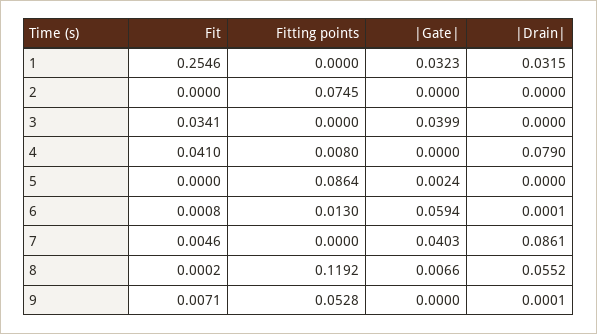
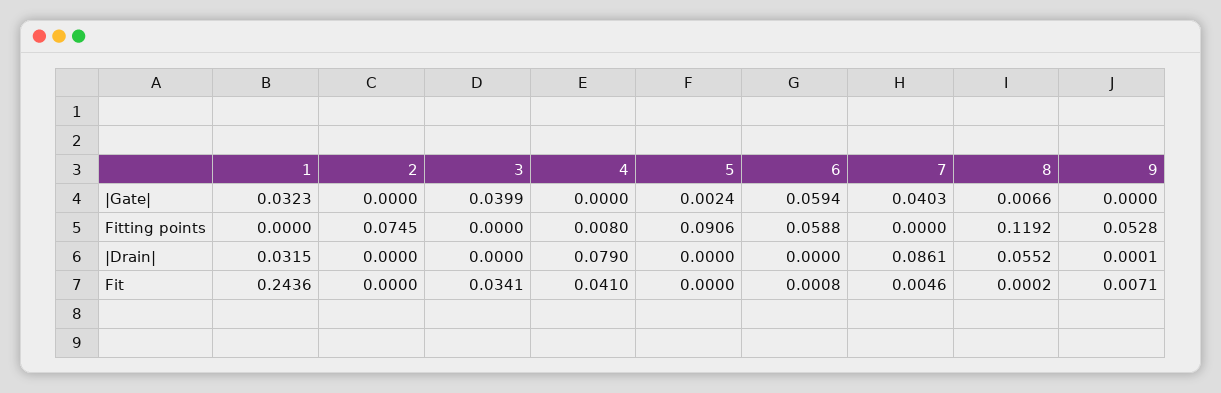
  {
    "Fit": {
-     "1": 0.2546,
+     "1": 0.2436,
      "2": 0,
      "3": 0.0341,
      "4": 0.041,
      "5": 0,
      "6": 0.0008,
      "7": 0.0046,
      "8": 0.0002,
      "9": 0.0071
    },
    "Fitting points": {
      "1": 0,
      "2": 0.0745,
      "3": 0,
      "4": 0.008,
-     "5": 0.0864,
+     "5": 0.0906,
-     "6": 0.013,
+     "6": 0.0588,
      "7": 0,
      "8": 0.1192,
      "9": 0.0528
    },
    "|Gate|": {
      "1": 0.0323,
      "2": 0,
      "3": 0.0399,
      "4": 0,
      "5": 0.0024,
      "6": 0.0594,
      "7": 0.0403,
      "8": 0.0066,
      "9": 0
    },
    "|Drain|": {
      "1": 0.0315,
      "2": 0,
      "3": 0,
      "4": 0.079,
      "5": 0,
-     "6": 0.0001,
+     "6": 0,
      "7": 0.0861,
      "8": 0.0552,
      "9": 0.0001
    }
  }

